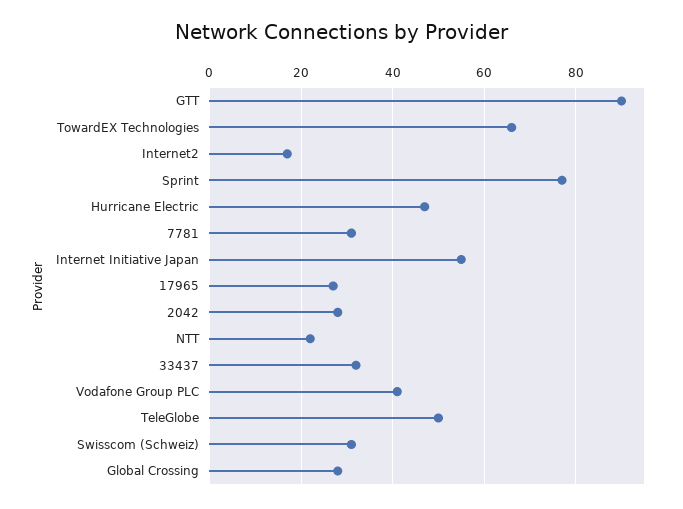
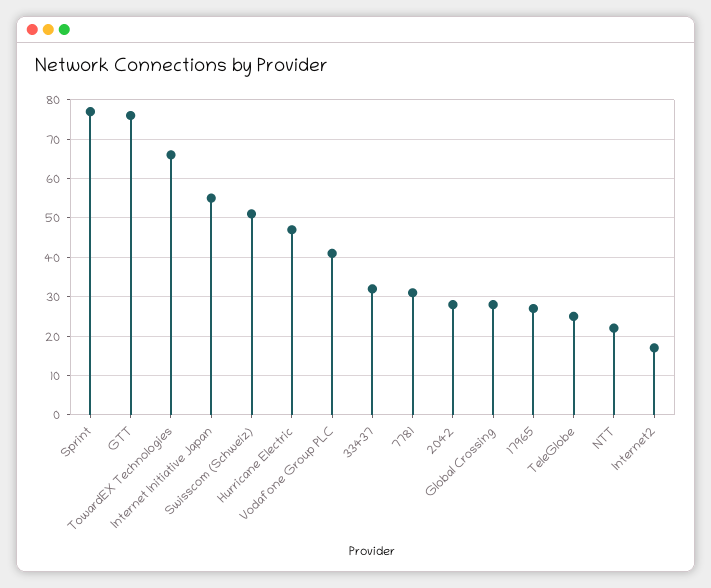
  {
-   "GTT": 90,
+   "GTT": 75,
    "TowardEX Technologies": 65,
    "Internet2": 15,
    "Sprint": 75,
    "Hurricane Electric": 45,
    "7781": 30,
    "Internet Initiative Japan": 55,
    "17965": 25,
    "2042": 30,
    "NTT": 20,
    "33437": 30,
    "Vodafone Group PLC": 40,
-   "TeleGlobe": 50,
+   "TeleGlobe": 25,
-   "Swisscom (Schweiz)": 30,
+   "Swisscom (Schweiz)": 50,
    "Global Crossing": 30
  }

